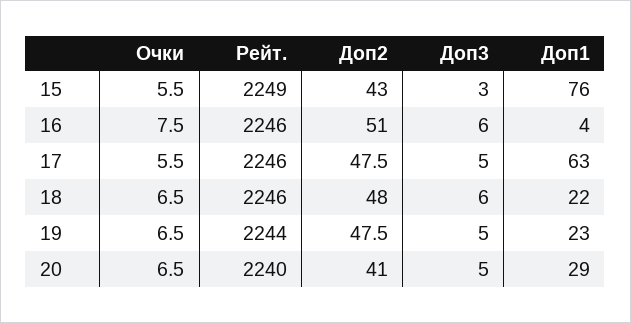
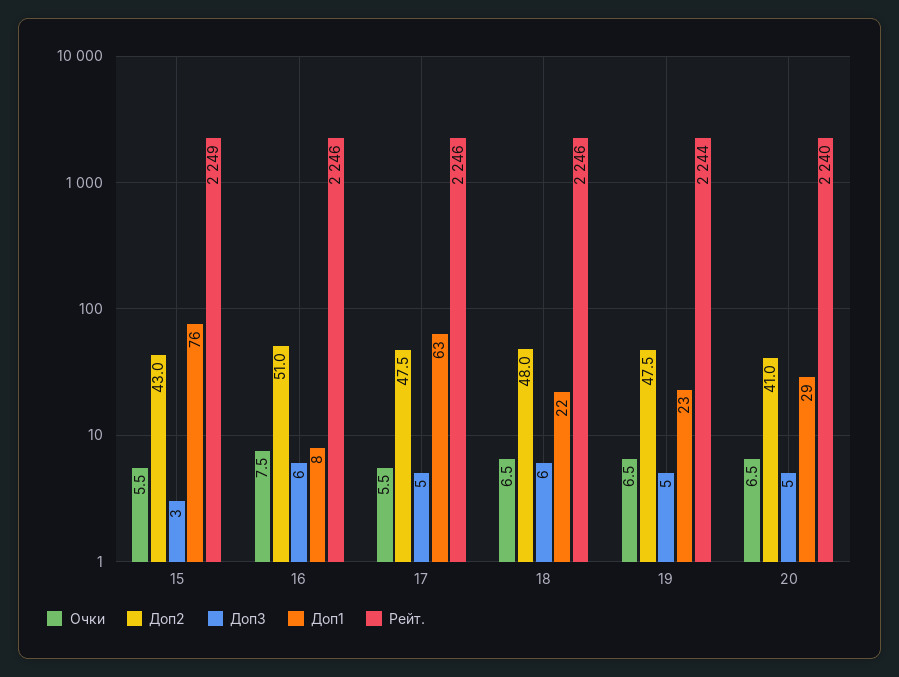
  {
    "Очки": {
      "15": 5.5,
      "16": 7.5,
      "17": 5.5,
      "18": 6.5,
      "19": 6.5,
      "20": 6.5
    },
    "Рейт.": {
      "15": 2249,
      "16": 2246,
      "17": 2246,
      "18": 2246,
      "19": 2244,
      "20": 2240
    },
    "Доп2": {
      "15": 43,
      "16": 51,
      "17": 47.5,
      "18": 48,
      "19": 47.5,
      "20": 41
    },
    "Доп3": {
      "15": 3,
      "16": 6,
      "17": 5,
      "18": 6,
      "19": 5,
      "20": 5
    },
    "Доп1": {
      "15": 76,
-     "16": 4,
+     "16": 8,
      "17": 63,
      "18": 22,
      "19": 23,
      "20": 29
    }
  }

